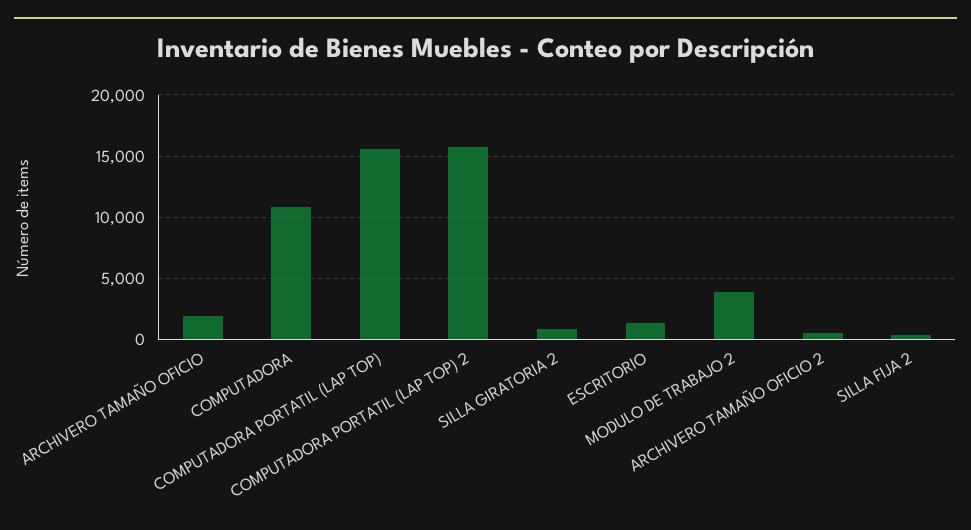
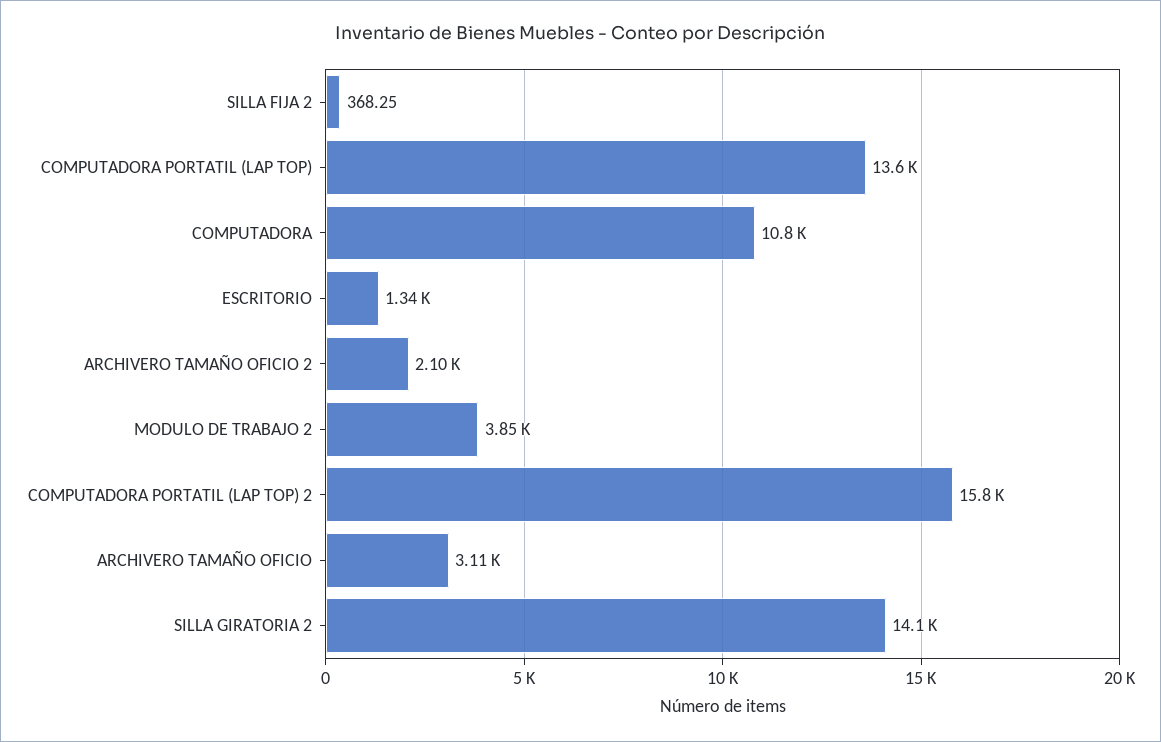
  {
-   "ARCHIVERO TAMAÑO OFICIO": 2000,
+   "ARCHIVERO TAMAÑO OFICIO": 3110,
    "COMPUTADORA": 10800,
-   "COMPUTADORA PORTATIL (LAP TOP)": 15500,
+   "COMPUTADORA PORTATIL (LAP TOP)": 13600,
    "COMPUTADORA PORTATIL (LAP TOP) 2": 15800,
-   "SILLA GIRATORIA 2": 1000,
+   "SILLA GIRATORIA 2": 14100,
    "ESCRITORIO": 1340,
    "MODULO DE TRABAJO 2": 3850,
-   "ARCHIVERO TAMAÑO OFICIO 2": 500,
+   "ARCHIVERO TAMAÑO OFICIO 2": 2100,
    "SILLA FIJA 2": 368.25
  }

